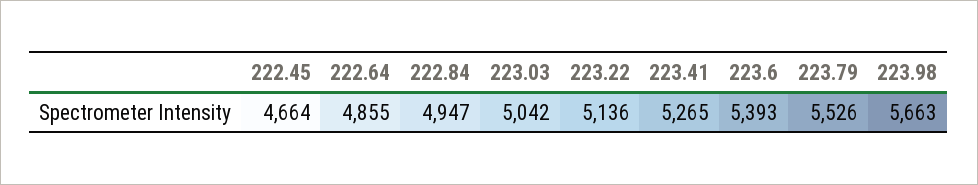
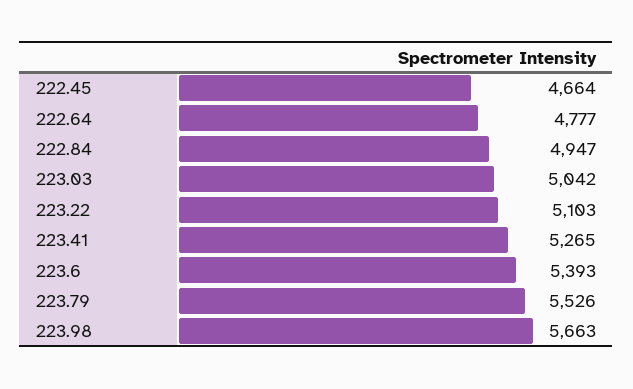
  {
    "222.45": 4664,
-   "222.64": 4855,
+   "222.64": 4777,
    "222.84": 4947,
    "223.03": 5042,
-   "223.22": 5136,
+   "223.22": 5103,
    "223.41": 5265,
    "223.6": 5393,
    "223.79": 5526,
    "223.98": 5663
  }

